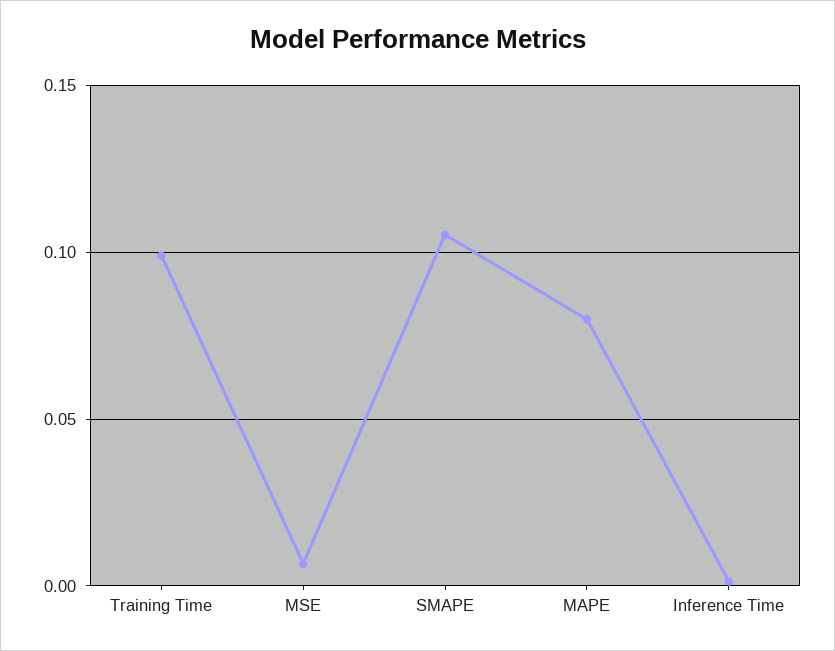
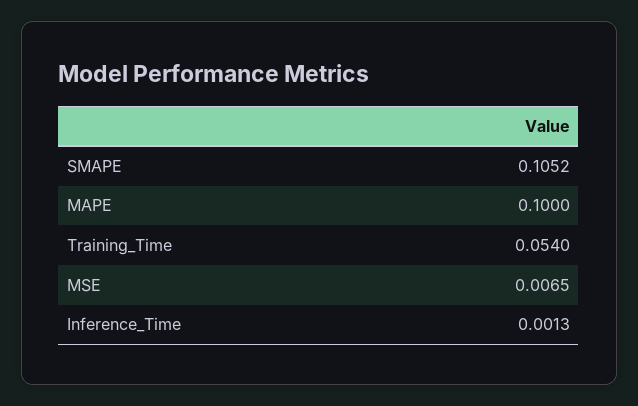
  {
-   "Training Time": 0.1,
+   "Training Time": 0.054,
    "MSE": 0.0065,
    "SMAPE": 0.1052,
-   "MAPE": 0.08,
+   "MAPE": 0.1,
    "Inference Time": 0.0013
  }

